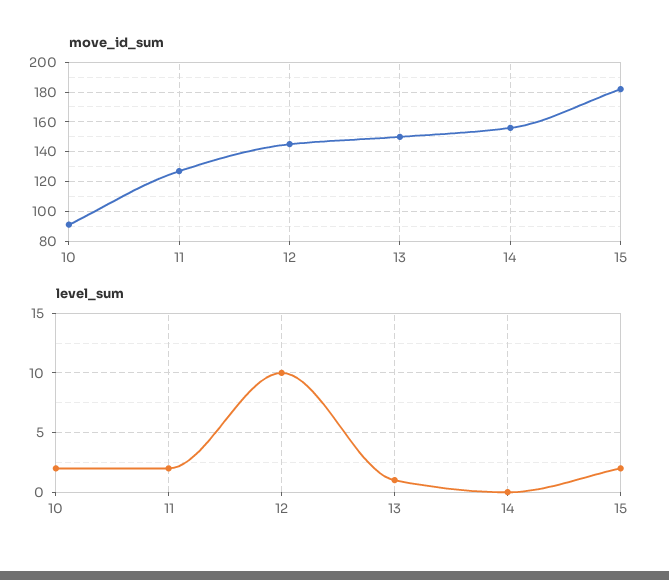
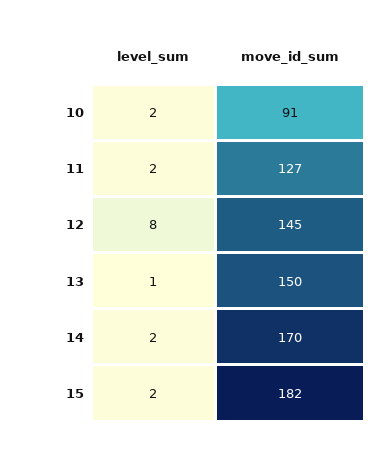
  {
    "move_id_sum": {
      "10": 91,
      "11": 127,
      "12": 145,
      "13": 150,
-     "14": 155,
+     "14": 170,
      "15": 182
    },
    "level_sum": {
      "10": 2,
      "11": 2,
-     "12": 10,
+     "12": 8,
      "13": 1,
-     "14": 0,
+     "14": 2,
      "15": 2
    }
  }

